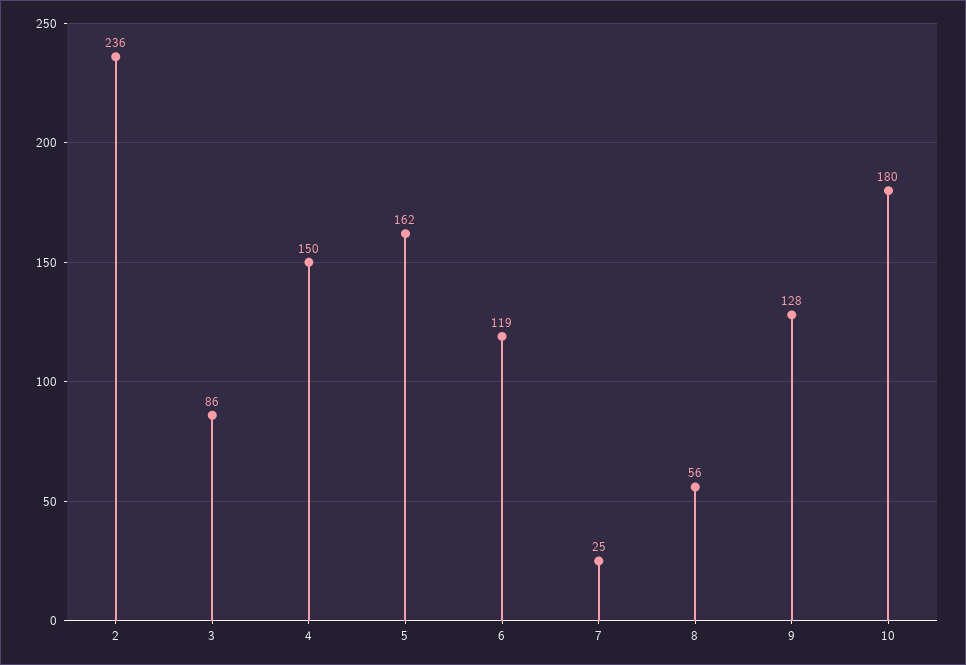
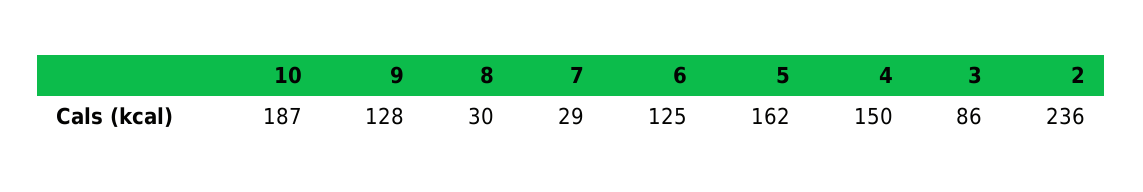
  {
    "2": 236,
    "3": 86,
    "4": 150,
    "5": 162,
-   "6": 119,
+   "6": 125,
-   "7": 25,
+   "7": 29,
-   "8": 56,
+   "8": 30,
    "9": 128,
-   "10": 180
+   "10": 187
  }

